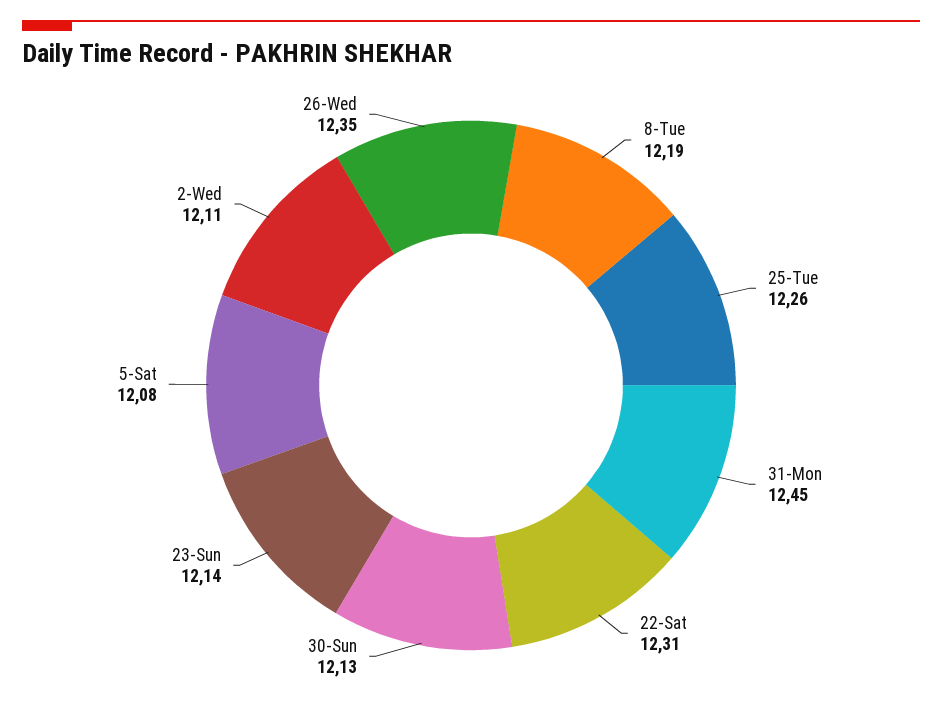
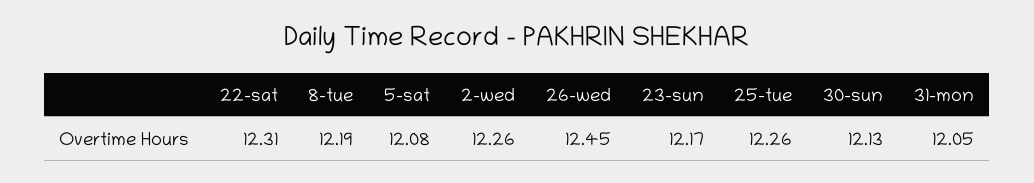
  {
    "8-Tue": 12.19,
    "25-Tue": 12.26,
-   "31-Mon": 12.45,
+   "31-Mon": 12.05,
    "22-Sat": 12.31,
    "30-Sun": 12.13,
-   "23-Sun": 12.14,
+   "23-Sun": 12.17,
    "5-Sat": 12.08,
-   "2-Wed": 12.11,
+   "2-Wed": 12.26,
-   "26-Wed": 12.35
+   "26-Wed": 12.45
  }

